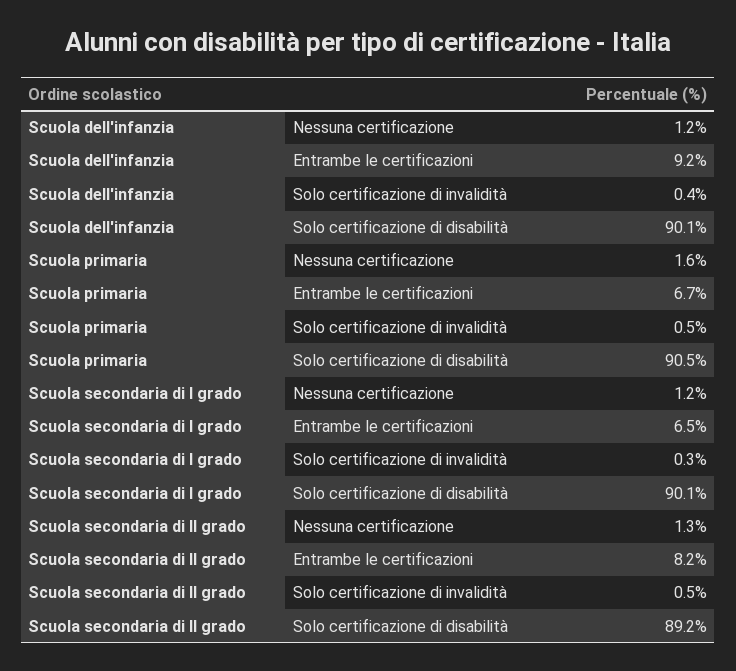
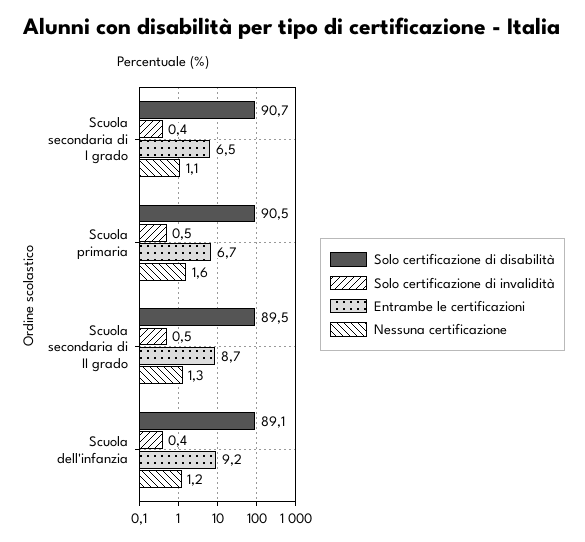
  {
    "Nessuna certificazione": {
      "Scuola dell'infanzia": 1.2,
      "Scuola primaria": 1.6,
-     "Scuola secondaria di I grado": 1.2,
+     "Scuola secondaria di I grado": 1.1,
      "Scuola secondaria di II grado": 1.3
    },
    "Entrambe le certificazioni": {
      "Scuola dell'infanzia": 9.2,
      "Scuola primaria": 6.7,
      "Scuola secondaria di I grado": 6.5,
-     "Scuola secondaria di II grado": 8.2
+     "Scuola secondaria di II grado": 8.7
    },
    "Solo certificazione di invalidità": {
      "Scuola dell'infanzia": 0.4,
      "Scuola primaria": 0.5,
-     "Scuola secondaria di I grado": 0.3,
+     "Scuola secondaria di I grado": 0.4,
      "Scuola secondaria di II grado": 0.5
    },
    "Solo certificazione di disabilità": {
-     "Scuola dell'infanzia": 90.1,
+     "Scuola dell'infanzia": 89.1,
      "Scuola primaria": 90.5,
-     "Scuola secondaria di I grado": 90.1,
+     "Scuola secondaria di I grado": 90.7,
-     "Scuola secondaria di II grado": 89.2
+     "Scuola secondaria di II grado": 89.5
    }
  }

